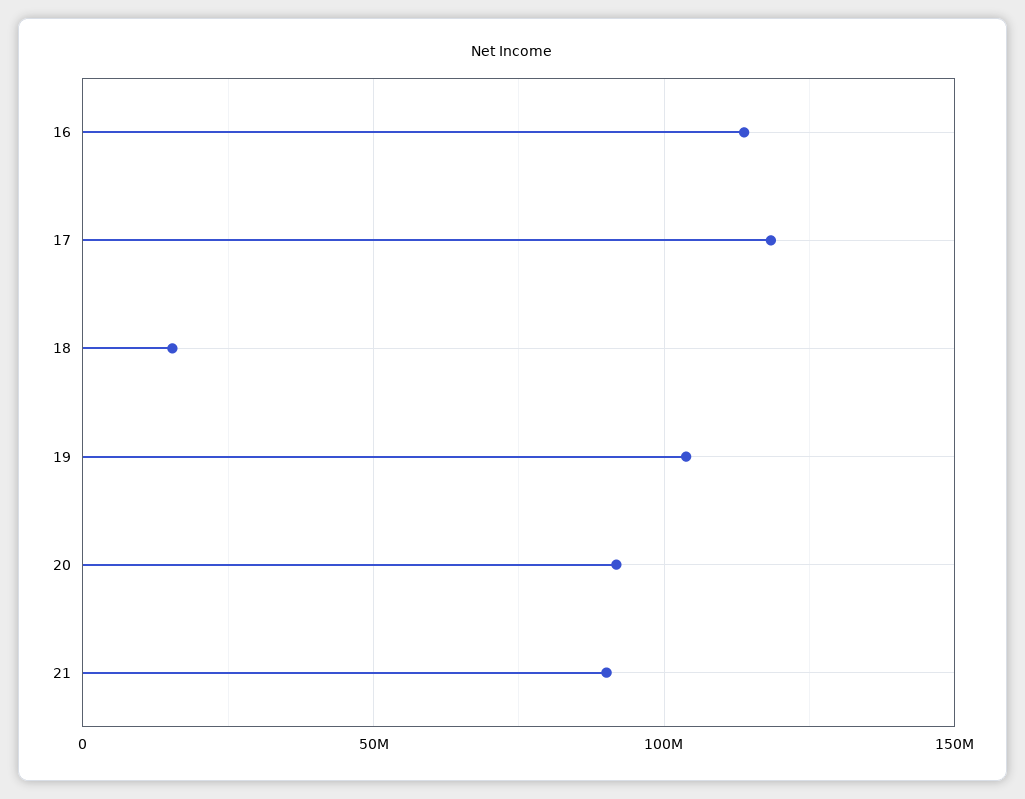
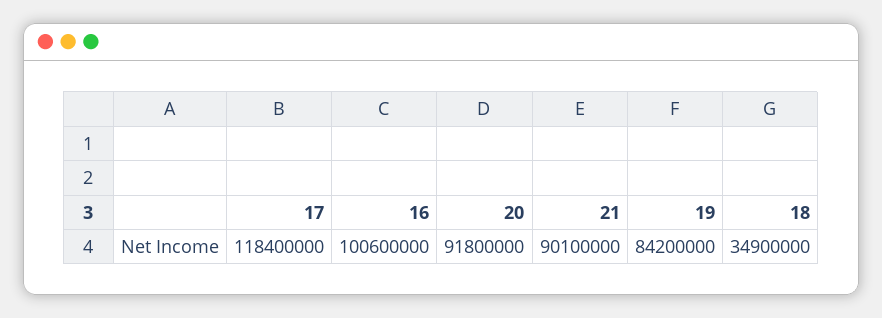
  {
-   "16": 115000000,
+   "16": 100600000,
    "17": 118400000,
-   "18": 15000000,
+   "18": 34900000,
-   "19": 105000000,
+   "19": 84200000,
    "20": 91800000,
    "21": 90100000
  }

